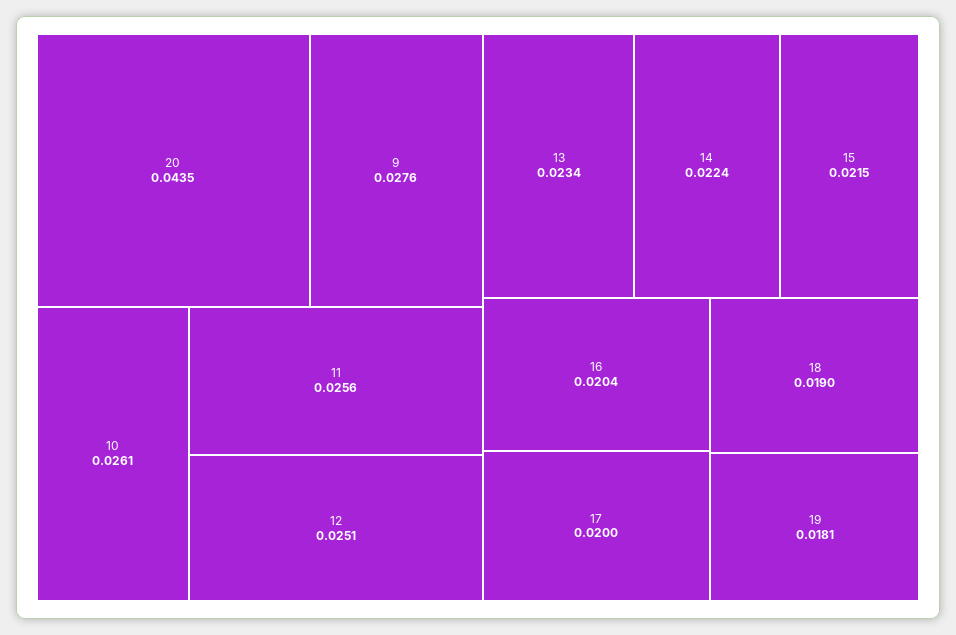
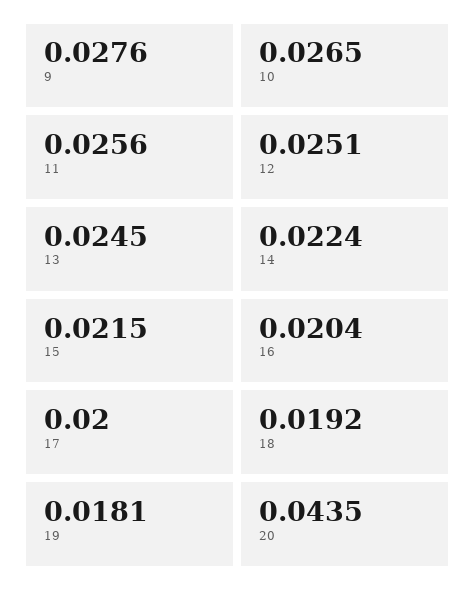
  {
    "20": 0.0435,
    "9": 0.0276,
-   "10": 0.0261,
+   "10": 0.0265,
    "11": 0.0256,
    "12": 0.0251,
-   "13": 0.0234,
+   "13": 0.0245,
    "14": 0.0224,
    "15": 0.0215,
    "16": 0.0204,
    "17": 0.02,
-   "18": 0.019,
+   "18": 0.0192,
    "19": 0.0181
  }

